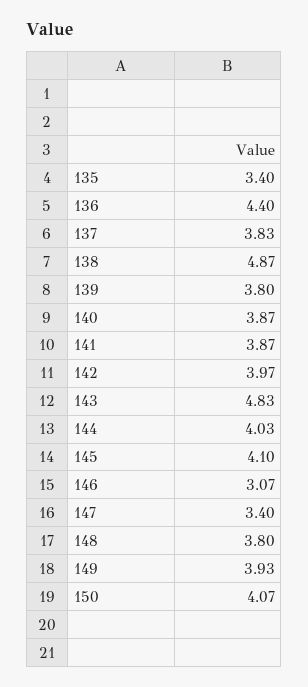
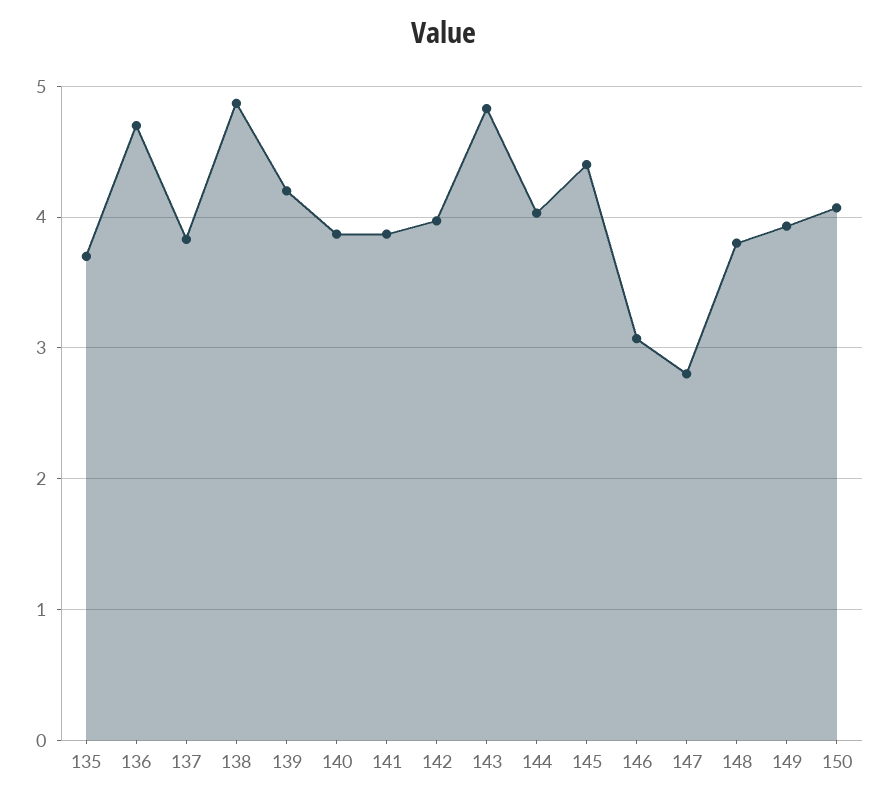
  {
-   "135": 3.4,
+   "135": 3.7,
-   "136": 4.4,
+   "136": 4.7,
    "137": 3.83,
    "138": 4.87,
-   "139": 3.8,
+   "139": 4.2,
    "140": 3.87,
    "141": 3.87,
    "142": 3.97,
    "143": 4.83,
    "144": 4.03,
-   "145": 4.1,
+   "145": 4.4,
    "146": 3.07,
-   "147": 3.4,
+   "147": 2.8,
    "148": 3.8,
    "149": 3.93,
    "150": 4.07
  }

